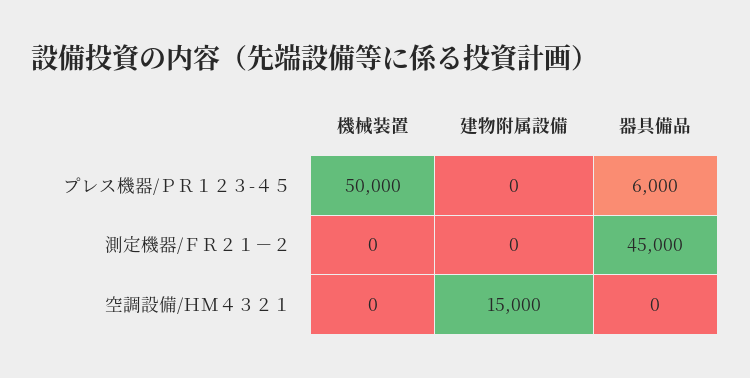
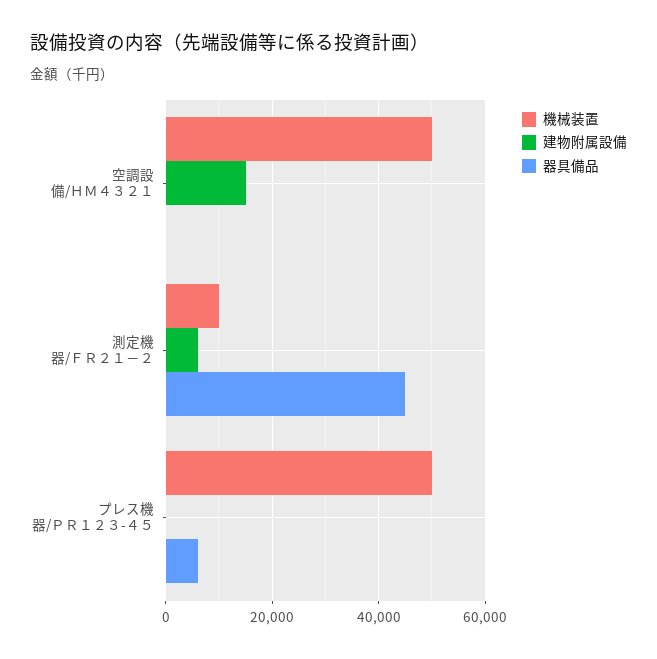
  {
    "機械装置": {
      "プレス機器/ＰＲ１２３-４５": 50000,
-     "測定機器/ＦＲ２１－２": 0,
+     "測定機器/ＦＲ２１－２": 10000,
-     "空調設備/ＨＭ４３２１": 0
+     "空調設備/ＨＭ４３２１": 50000
    },
    "建物附属設備": {
      "プレス機器/ＰＲ１２３-４５": 0,
-     "測定機器/ＦＲ２１－２": 0,
+     "測定機器/ＦＲ２１－２": 6000,
      "空調設備/ＨＭ４３２１": 15000
    },
    "器具備品": {
      "プレス機器/ＰＲ１２３-４５": 6000,
      "測定機器/ＦＲ２１－２": 45000,
      "空調設備/ＨＭ４３２１": 0
    }
  }

